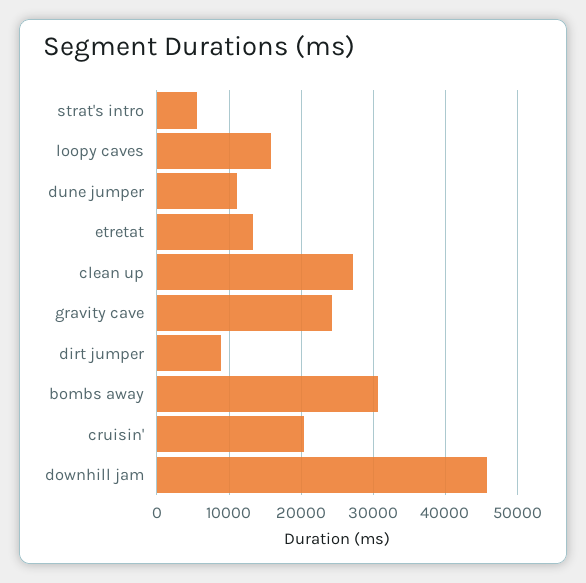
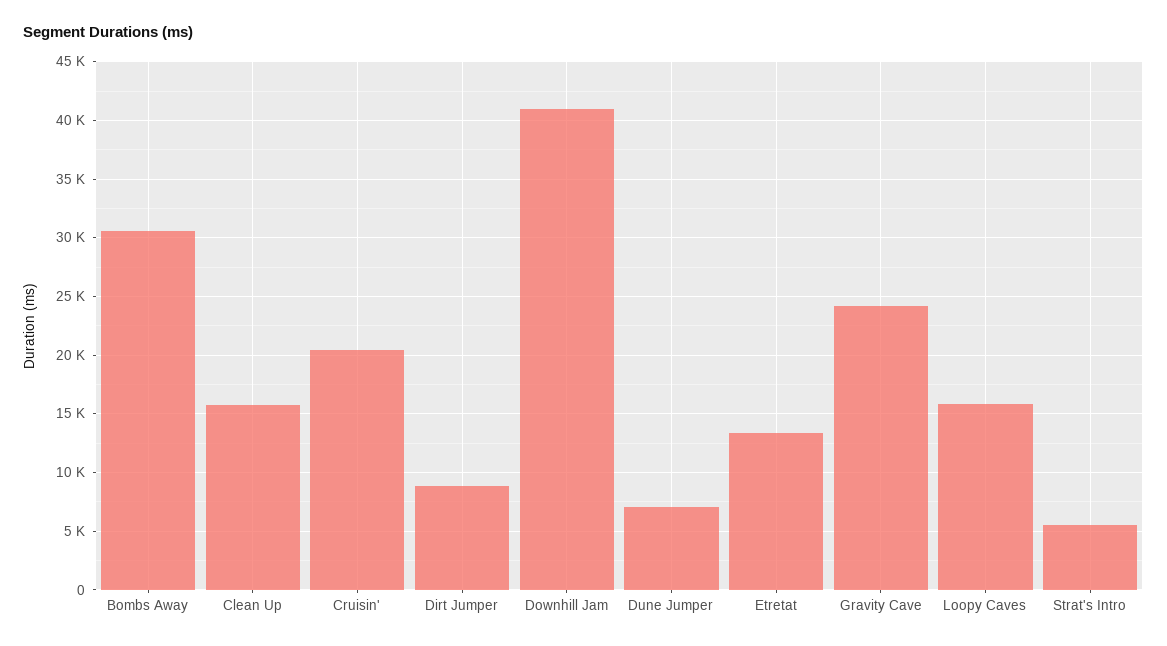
  {
    "strat's intro": 6000,
    "loopy caves": 16000,
-   "dune jumper": 11000,
+   "dune jumper": 7000,
    "etretat": 13000,
-   "clean up": 27000,
+   "clean up": 16000,
    "gravity cave": 24000,
    "dirt jumper": 9000,
    "bombs away": 31000,
    "cruisin'": 20000,
-   "downhill jam": 46000
+   "downhill jam": 41000
  }

